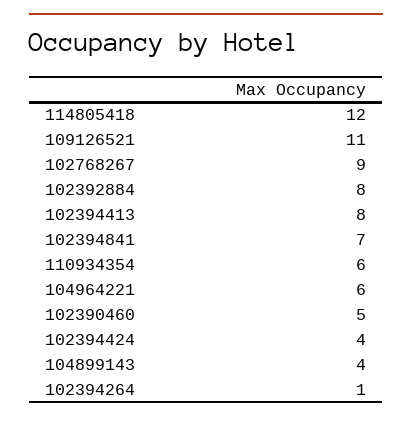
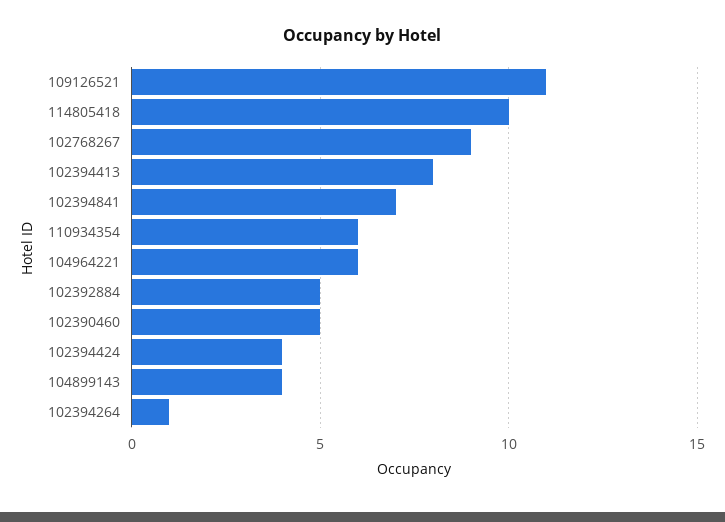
  {
-   "114805418": 12,
+   "114805418": 10,
    "109126521": 11,
    "102768267": 9,
-   "102392884": 8,
+   "102392884": 5,
    "102394413": 8,
    "102394841": 7,
    "110934354": 6,
    "104964221": 6,
    "102390460": 5,
    "102394424": 4,
    "104899143": 4,
    "102394264": 1
  }

